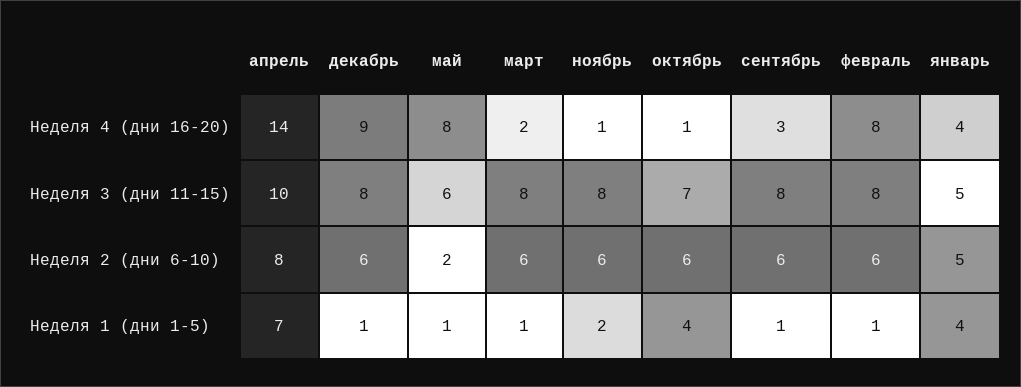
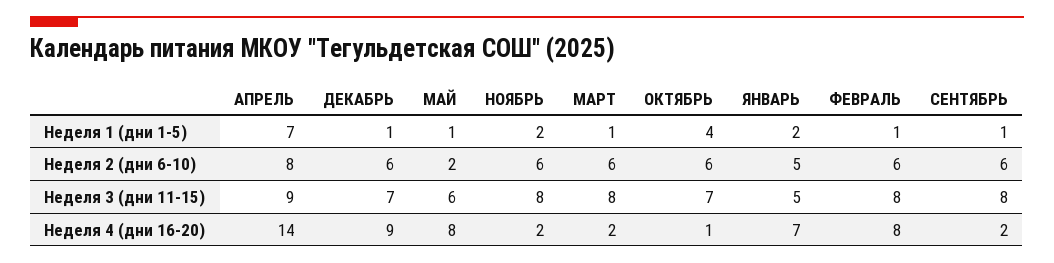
  {
    "апрель": {
      "Неделя 4 (дни 16-20)": 14,
-     "Неделя 3 (дни 11-15)": 10,
+     "Неделя 3 (дни 11-15)": 9,
      "Неделя 2 (дни 6-10)": 8,
      "Неделя 1 (дни 1-5)": 7
    },
    "декабрь": {
      "Неделя 4 (дни 16-20)": 9,
-     "Неделя 3 (дни 11-15)": 8,
+     "Неделя 3 (дни 11-15)": 7,
      "Неделя 2 (дни 6-10)": 6,
      "Неделя 1 (дни 1-5)": 1
    },
    "май": {
      "Неделя 4 (дни 16-20)": 8,
      "Неделя 3 (дни 11-15)": 6,
      "Неделя 2 (дни 6-10)": 2,
      "Неделя 1 (дни 1-5)": 1
    },
    "март": {
      "Неделя 4 (дни 16-20)": 2,
      "Неделя 3 (дни 11-15)": 8,
      "Неделя 2 (дни 6-10)": 6,
      "Неделя 1 (дни 1-5)": 1
    },
    "ноябрь": {
-     "Неделя 4 (дни 16-20)": 1,
+     "Неделя 4 (дни 16-20)": 2,
      "Неделя 3 (дни 11-15)": 8,
      "Неделя 2 (дни 6-10)": 6,
      "Неделя 1 (дни 1-5)": 2
    },
    "октябрь": {
      "Неделя 4 (дни 16-20)": 1,
      "Неделя 3 (дни 11-15)": 7,
      "Неделя 2 (дни 6-10)": 6,
      "Неделя 1 (дни 1-5)": 4
    },
    "сентябрь": {
-     "Неделя 4 (дни 16-20)": 3,
+     "Неделя 4 (дни 16-20)": 2,
      "Неделя 3 (дни 11-15)": 8,
      "Неделя 2 (дни 6-10)": 6,
      "Неделя 1 (дни 1-5)": 1
    },
    "февраль": {
      "Неделя 4 (дни 16-20)": 8,
      "Неделя 3 (дни 11-15)": 8,
      "Неделя 2 (дни 6-10)": 6,
      "Неделя 1 (дни 1-5)": 1
    },
    "январь": {
-     "Неделя 4 (дни 16-20)": 4,
+     "Неделя 4 (дни 16-20)": 7,
      "Неделя 3 (дни 11-15)": 5,
      "Неделя 2 (дни 6-10)": 5,
-     "Неделя 1 (дни 1-5)": 4
+     "Неделя 1 (дни 1-5)": 2
    }
  }

